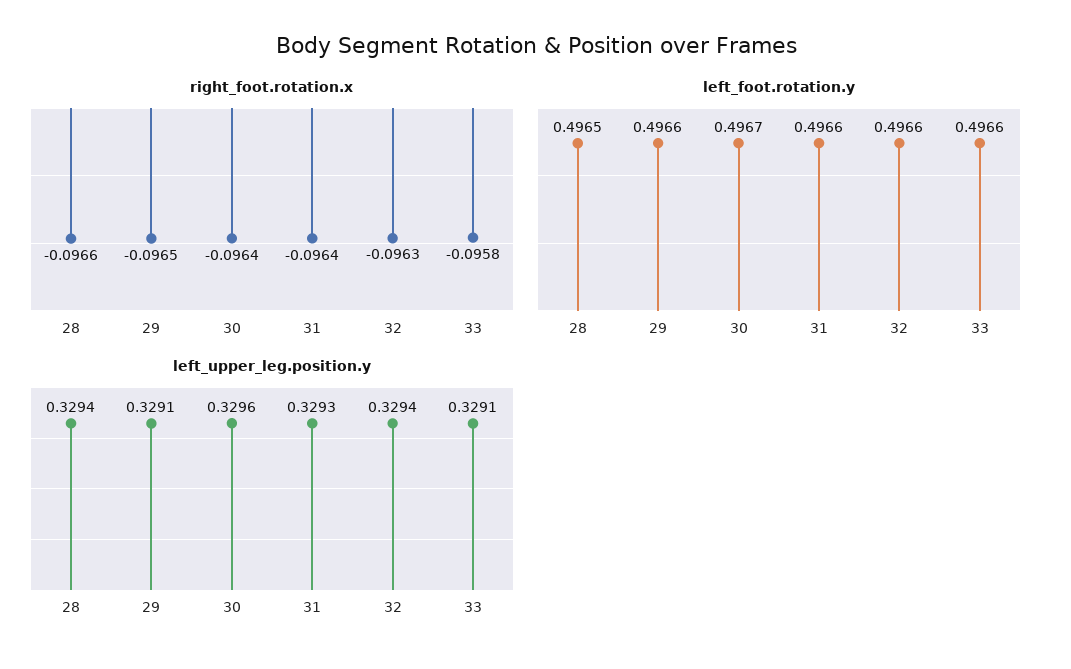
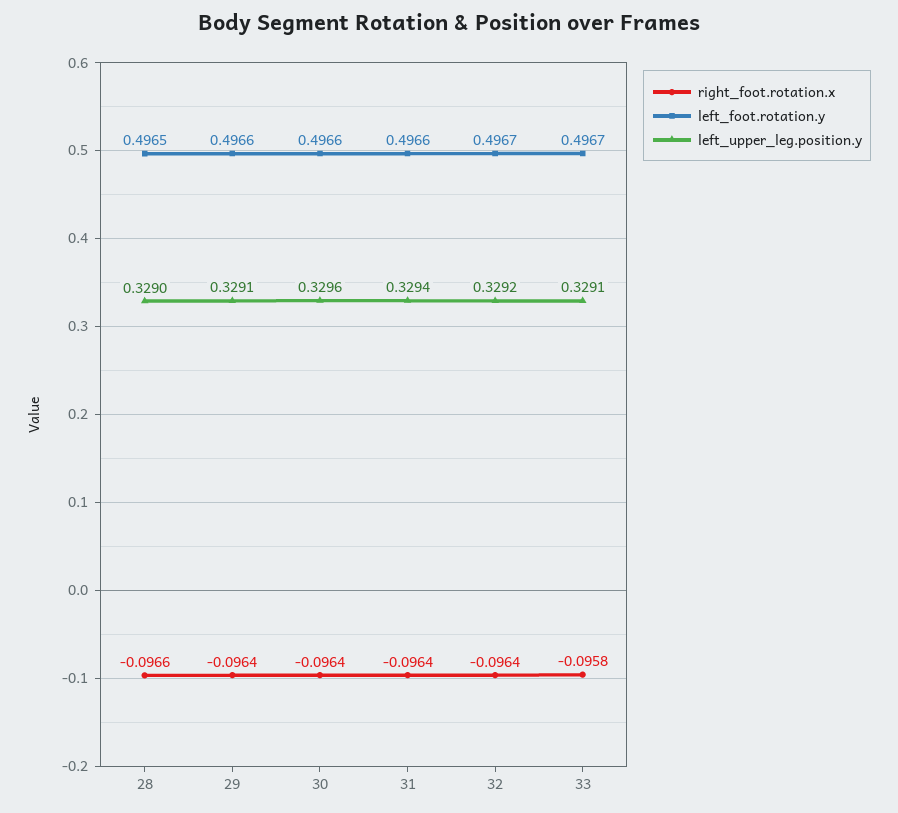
  {
    "right_foot.rotation.x": {
      "28": -0.0966,
-     "29": -0.0965,
+     "29": -0.0964,
      "30": -0.0964,
      "31": -0.0964,
-     "32": -0.0963,
+     "32": -0.0964,
      "33": -0.0958
    },
    "left_foot.rotation.y": {
      "28": 0.4965,
      "29": 0.4966,
-     "30": 0.4967,
+     "30": 0.4966,
      "31": 0.4966,
-     "32": 0.4966,
+     "32": 0.4967,
-     "33": 0.4966
+     "33": 0.4967
    },
    "left_upper_leg.position.y": {
-     "28": 0.3294,
+     "28": 0.329,
      "29": 0.3291,
      "30": 0.3296,
-     "31": 0.3293,
+     "31": 0.3294,
-     "32": 0.3294,
+     "32": 0.3292,
      "33": 0.3291
    }
  }

